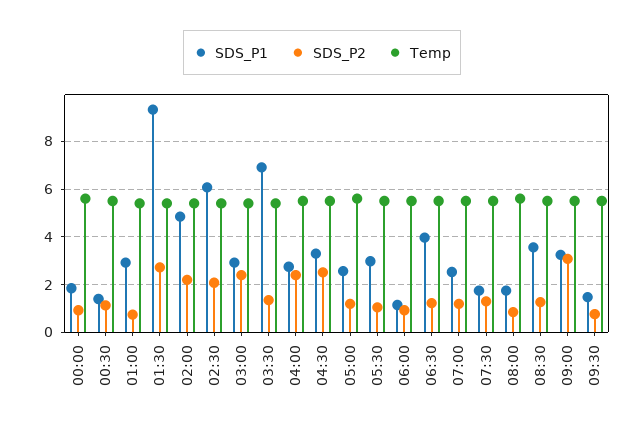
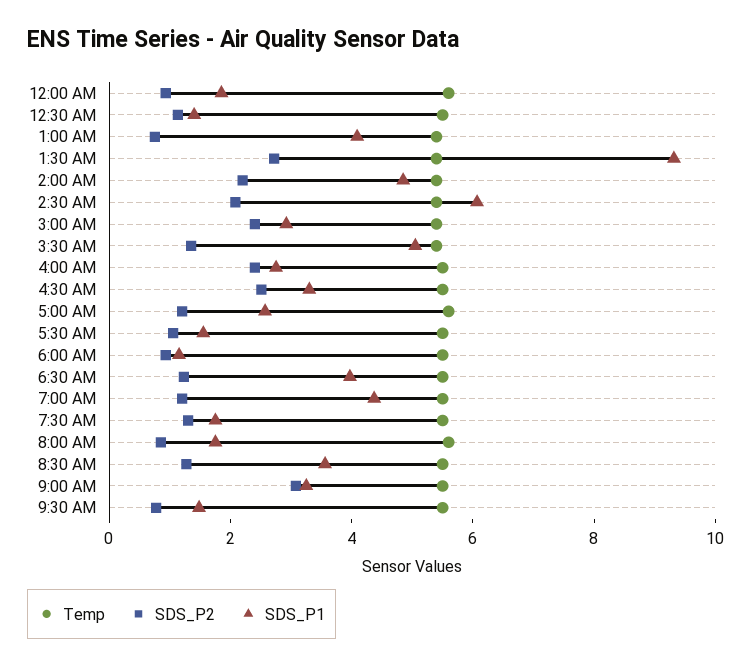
  {
    "SDS_P1": {
      "00:00": 2,
      "00:30": 1.5,
-     "01:00": 3,
+     "01:00": 4,
      "01:30": 9.5,
      "02:00": 5,
      "02:30": 6,
      "03:00": 3,
-     "03:30": 7,
+     "03:30": 5,
      "04:00": 3,
      "04:30": 3.5,
      "05:00": 2.5,
-     "05:30": 3,
+     "05:30": 1.5,
      "06:00": 1,
      "06:30": 4,
-     "07:00": 2.5,
+     "07:00": 4.5,
      "07:30": 2,
      "08:00": 2,
      "08:30": 3.5,
      "09:00": 3.5,
      "09:30": 1.5
    },
    "SDS_P2": {
      "00:00": 1,
      "00:30": 1,
      "01:00": 1,
      "01:30": 2.5,
      "02:00": 2,
      "02:30": 2,
      "03:00": 2.5,
      "03:30": 1.5,
      "04:00": 2.5,
      "04:30": 2.5,
      "05:00": 1,
      "05:30": 1,
      "06:00": 1,
      "06:30": 1,
      "07:00": 1,
      "07:30": 1.5,
      "08:00": 1,
      "08:30": 1.5,
      "09:00": 3,
      "09:30": 1
    },
    "Temp": {
      "00:00": 5.5,
      "00:30": 5.5,
      "01:00": 5.5,
      "01:30": 5.5,
      "02:00": 5.5,
      "02:30": 5.5,
      "03:00": 5.5,
      "03:30": 5.5,
      "04:00": 5.5,
      "04:30": 5.5,
      "05:00": 5.5,
      "05:30": 5.5,
      "06:00": 5.5,
      "06:30": 5.5,
      "07:00": 5.5,
      "07:30": 5.5,
      "08:00": 5.5,
      "08:30": 5.5,
      "09:00": 5.5,
      "09:30": 5.5
    }
  }

